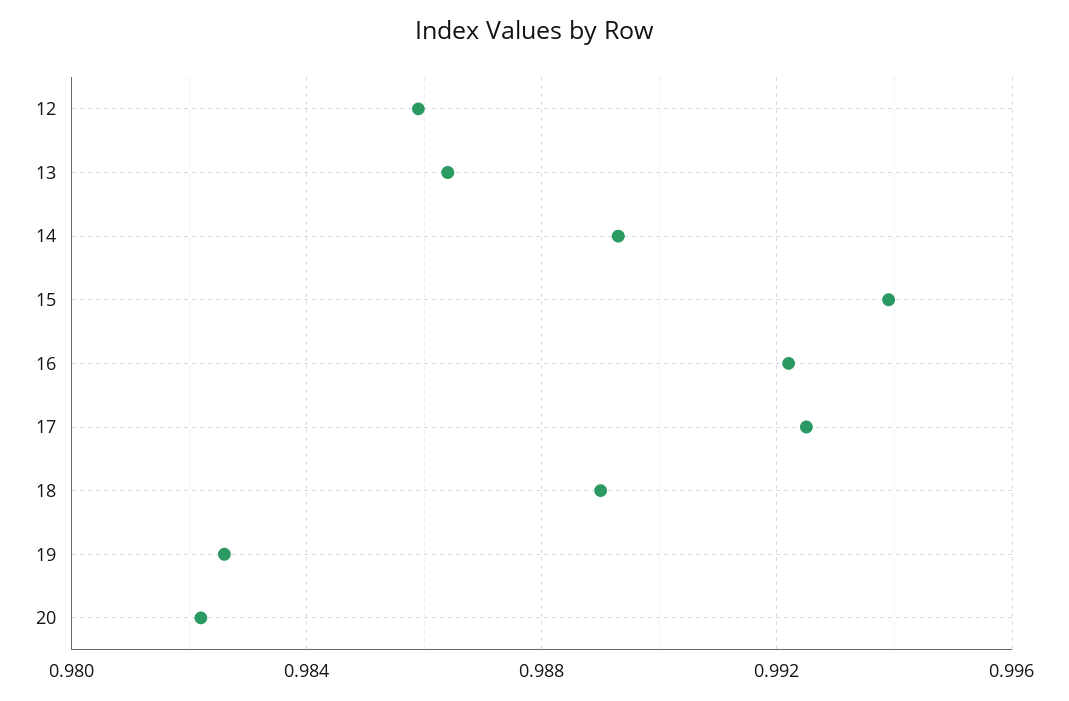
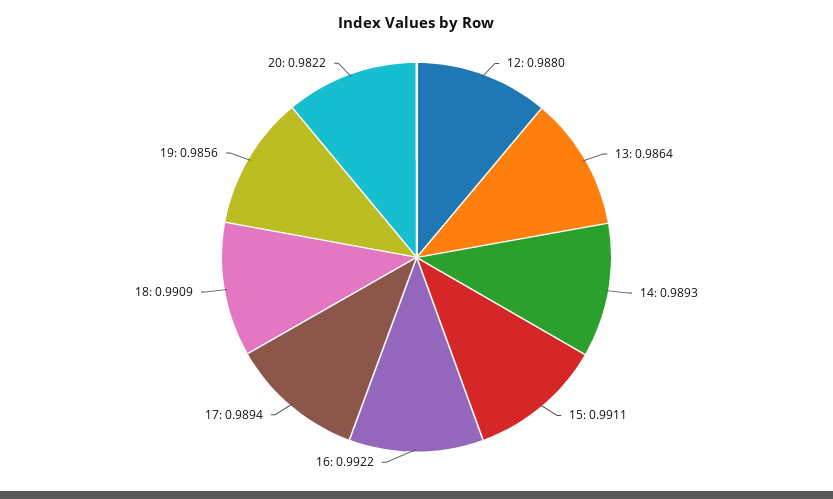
  {
-   "12": 0.986,
+   "12": 0.988,
    "13": 0.9864,
    "14": 0.9893,
-   "15": 0.994,
+   "15": 0.9911,
    "16": 0.9922,
-   "17": 0.9925,
+   "17": 0.9894,
-   "18": 0.989,
+   "18": 0.9909,
-   "19": 0.9825,
+   "19": 0.9856,
    "20": 0.9822
  }

